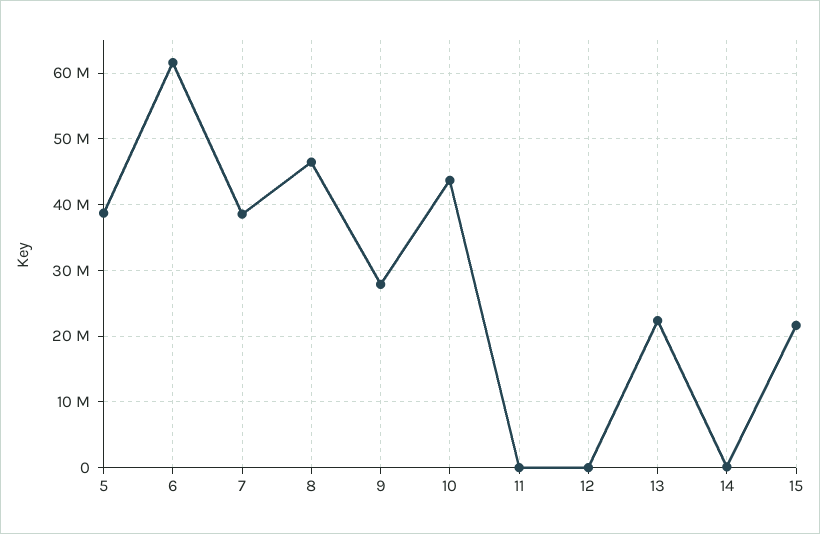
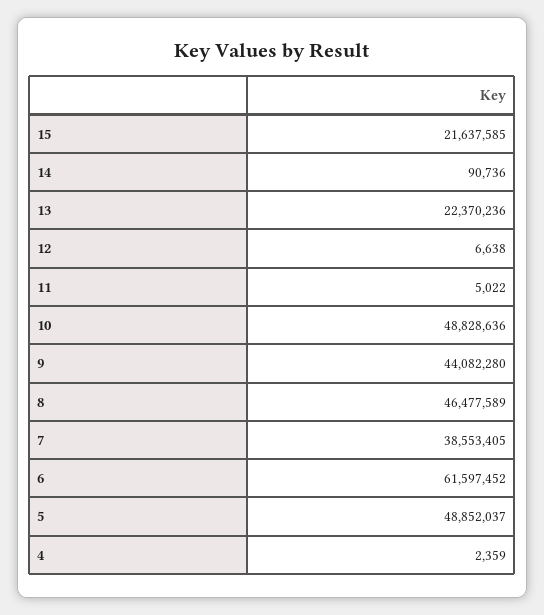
  {
-   "5": 39000000,
+   "5": 48852037,
    "6": 61597452,
    "7": 38553405,
    "8": 46477589,
-   "9": 28000000,
+   "9": 44082280,
-   "10": 44000000,
+   "10": 48828636,
    "11": 5022,
    "12": 6638,
    "13": 22370236,
    "14": 90736,
-   "15": 21637585
+   "15": 21637585,
+   "4": 2359
  }

